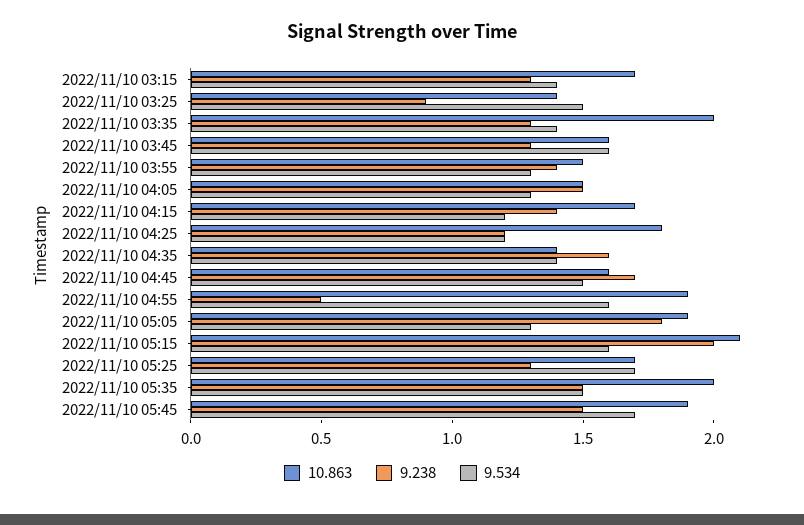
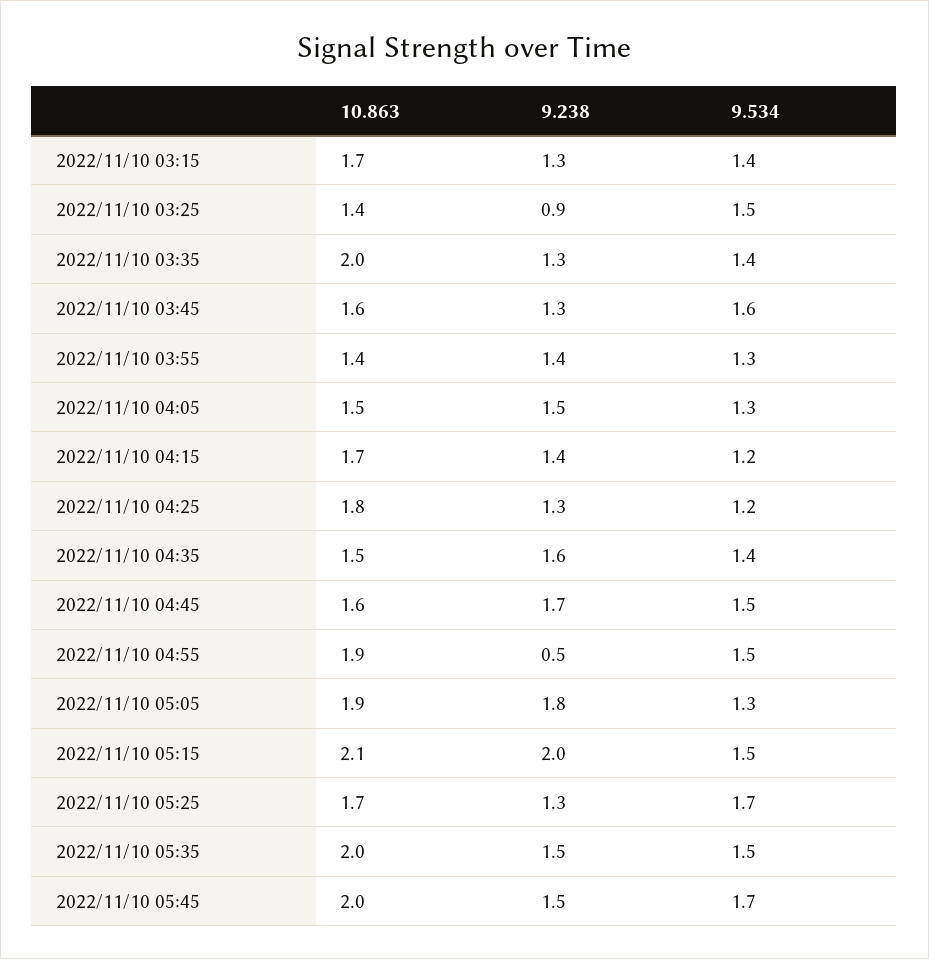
  {
    "10.863": {
      "2022/11/10 03:15": 1.7,
      "2022/11/10 03:25": 1.4,
      "2022/11/10 03:35": 2,
      "2022/11/10 03:45": 1.6,
-     "2022/11/10 03:55": 1.5,
+     "2022/11/10 03:55": 1.4,
      "2022/11/10 04:05": 1.5,
      "2022/11/10 04:15": 1.7,
      "2022/11/10 04:25": 1.8,
-     "2022/11/10 04:35": 1.4,
+     "2022/11/10 04:35": 1.5,
      "2022/11/10 04:45": 1.6,
      "2022/11/10 04:55": 1.9,
      "2022/11/10 05:05": 1.9,
      "2022/11/10 05:15": 2.1,
      "2022/11/10 05:25": 1.7,
      "2022/11/10 05:35": 2,
-     "2022/11/10 05:45": 1.9
+     "2022/11/10 05:45": 2
    },
    "9.238": {
      "2022/11/10 03:15": 1.3,
      "2022/11/10 03:25": 0.9,
      "2022/11/10 03:35": 1.3,
      "2022/11/10 03:45": 1.3,
      "2022/11/10 03:55": 1.4,
      "2022/11/10 04:05": 1.5,
      "2022/11/10 04:15": 1.4,
-     "2022/11/10 04:25": 1.2,
+     "2022/11/10 04:25": 1.3,
      "2022/11/10 04:35": 1.6,
      "2022/11/10 04:45": 1.7,
      "2022/11/10 04:55": 0.5,
      "2022/11/10 05:05": 1.8,
      "2022/11/10 05:15": 2,
      "2022/11/10 05:25": 1.3,
      "2022/11/10 05:35": 1.5,
      "2022/11/10 05:45": 1.5
    },
    "9.534": {
      "2022/11/10 03:15": 1.4,
      "2022/11/10 03:25": 1.5,
      "2022/11/10 03:35": 1.4,
      "2022/11/10 03:45": 1.6,
      "2022/11/10 03:55": 1.3,
      "2022/11/10 04:05": 1.3,
      "2022/11/10 04:15": 1.2,
      "2022/11/10 04:25": 1.2,
      "2022/11/10 04:35": 1.4,
      "2022/11/10 04:45": 1.5,
-     "2022/11/10 04:55": 1.6,
+     "2022/11/10 04:55": 1.5,
      "2022/11/10 05:05": 1.3,
-     "2022/11/10 05:15": 1.6,
+     "2022/11/10 05:15": 1.5,
      "2022/11/10 05:25": 1.7,
      "2022/11/10 05:35": 1.5,
      "2022/11/10 05:45": 1.7
    }
  }

